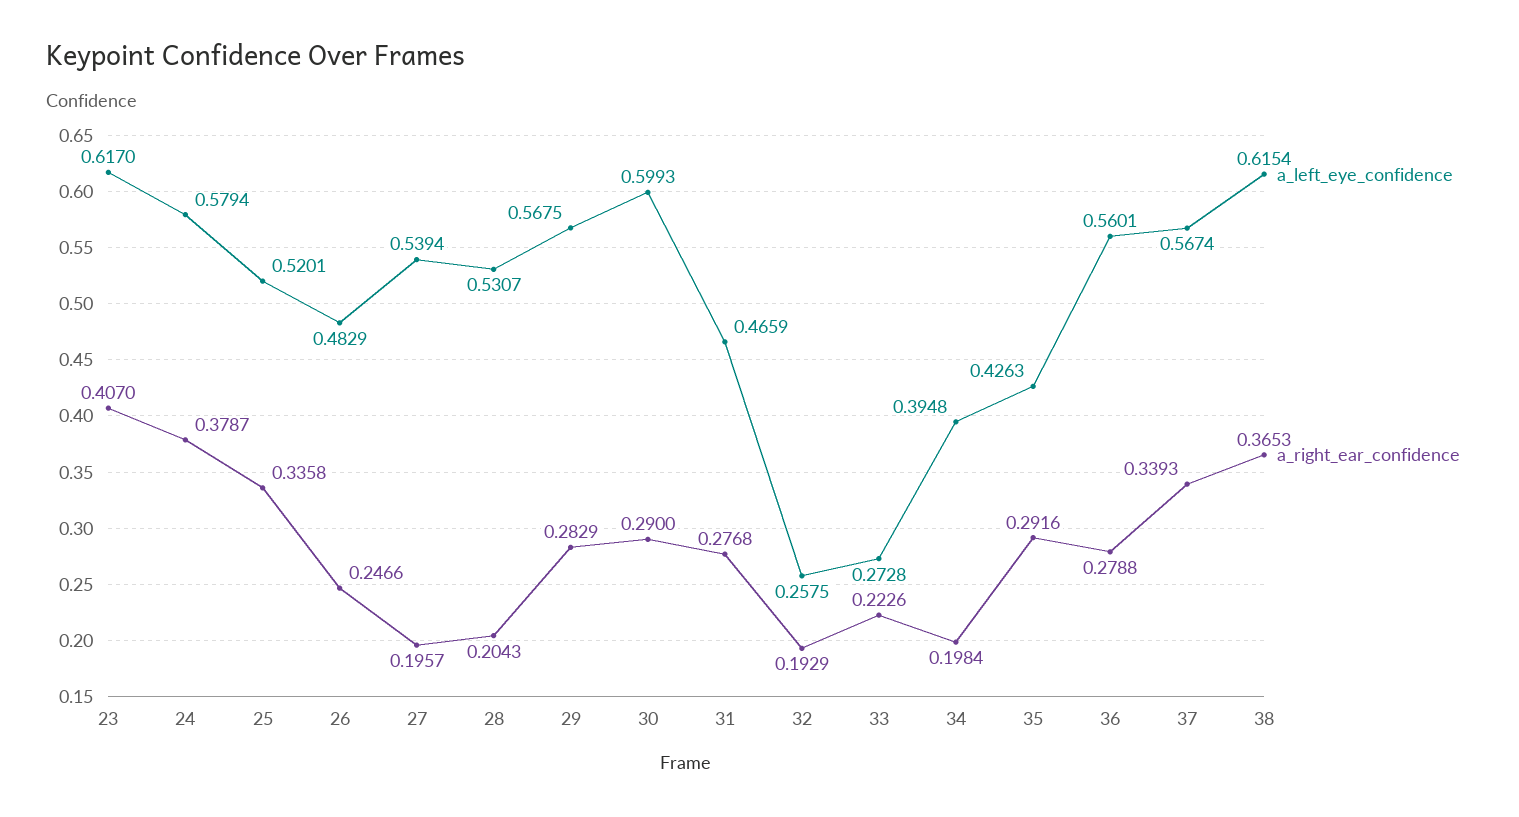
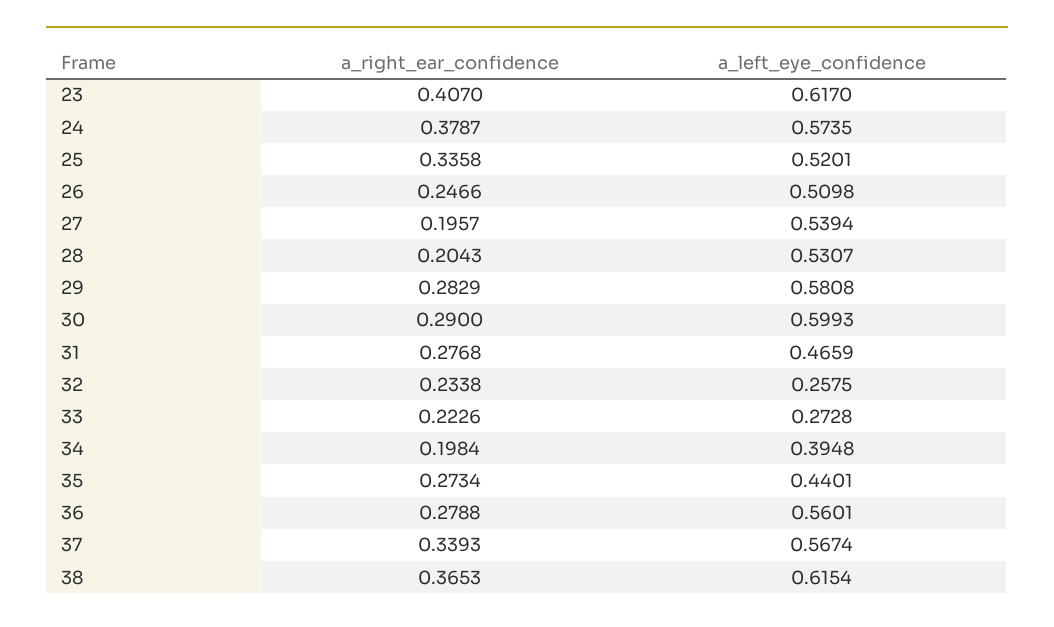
  {
    "a_left_eye_confidence": {
      "23": 0.617,
-     "24": 0.5794,
+     "24": 0.5735,
      "25": 0.5201,
-     "26": 0.4829,
+     "26": 0.5098,
      "27": 0.5394,
      "28": 0.5307,
-     "29": 0.5675,
+     "29": 0.5808,
      "30": 0.5993,
      "31": 0.4659,
      "32": 0.2575,
      "33": 0.2728,
      "34": 0.3948,
-     "35": 0.4263,
+     "35": 0.4401,
      "36": 0.5601,
      "37": 0.5674,
      "38": 0.6154
    },
    "a_right_ear_confidence": {
      "23": 0.407,
      "24": 0.3787,
      "25": 0.3358,
      "26": 0.2466,
      "27": 0.1957,
      "28": 0.2043,
      "29": 0.2829,
      "30": 0.29,
      "31": 0.2768,
-     "32": 0.1929,
+     "32": 0.2338,
      "33": 0.2226,
      "34": 0.1984,
-     "35": 0.2916,
+     "35": 0.2734,
      "36": 0.2788,
      "37": 0.3393,
      "38": 0.3653
    }
  }

